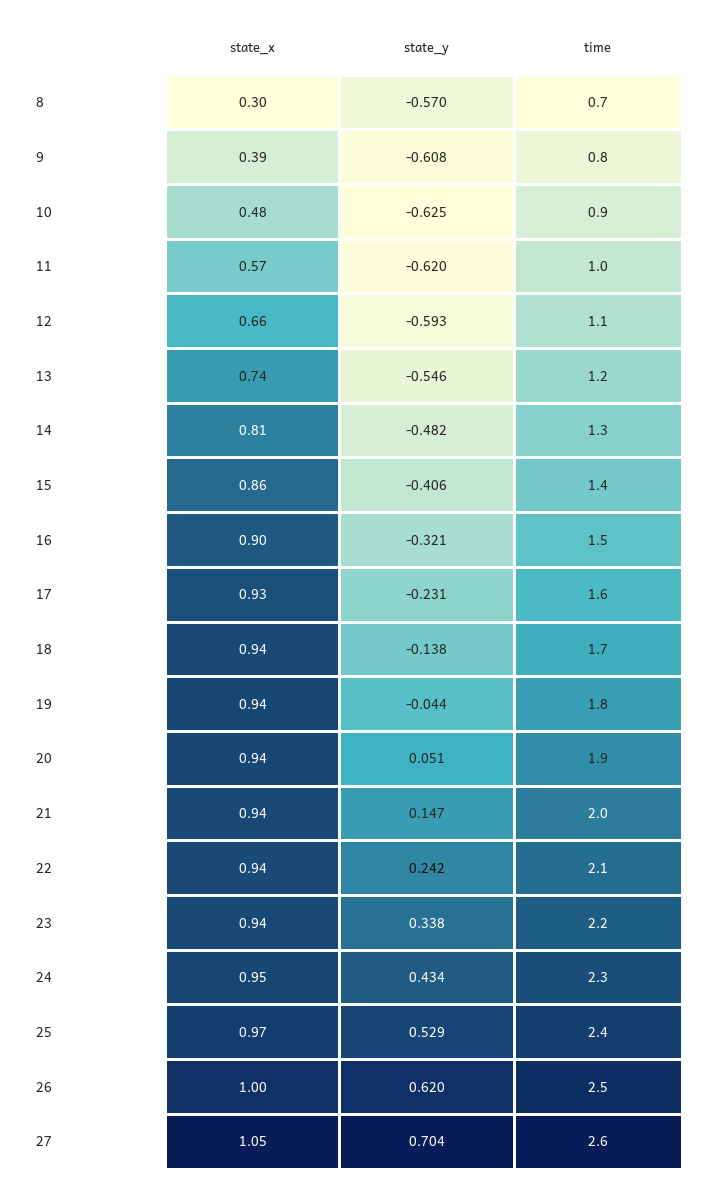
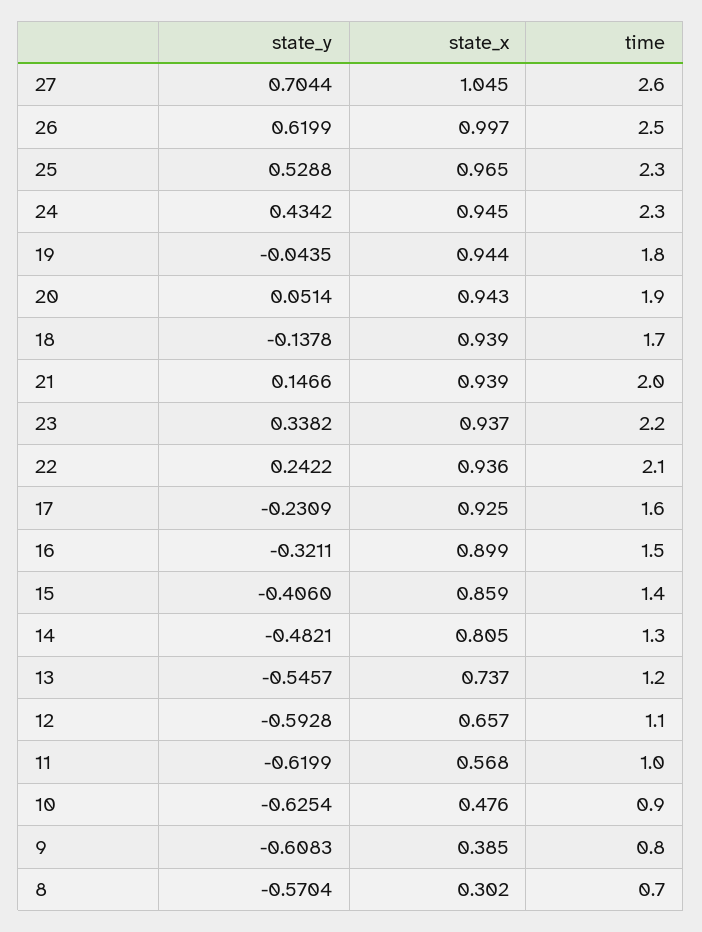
  {
    "state_x": {
      "8": 0.302,
      "9": 0.385,
      "10": 0.476,
      "11": 0.568,
      "12": 0.657,
      "13": 0.737,
      "14": 0.805,
      "15": 0.859,
      "16": 0.899,
      "17": 0.925,
      "18": 0.939,
      "19": 0.944,
      "20": 0.943,
      "21": 0.939,
      "22": 0.936,
      "23": 0.937,
      "24": 0.945,
      "25": 0.965,
      "26": 0.997,
      "27": 1.045
    },
    "state_y": {
      "8": -0.5704,
      "9": -0.6083,
      "10": -0.6254,
      "11": -0.6199,
      "12": -0.5928,
      "13": -0.5457,
      "14": -0.4821,
      "15": -0.406,
      "16": -0.3211,
      "17": -0.2309,
      "18": -0.1378,
      "19": -0.0435,
      "20": 0.0514,
      "21": 0.1466,
      "22": 0.2422,
      "23": 0.3382,
      "24": 0.4342,
      "25": 0.5288,
      "26": 0.6199,
      "27": 0.7044
    },
    "time": {
      "8": 0.7,
      "9": 0.8,
      "10": 0.9,
      "11": 1,
      "12": 1.1,
      "13": 1.2,
      "14": 1.3,
      "15": 1.4,
      "16": 1.5,
      "17": 1.6,
      "18": 1.7,
      "19": 1.8,
      "20": 1.9,
      "21": 2,
      "22": 2.1,
      "23": 2.2,
      "24": 2.3,
-     "25": 2.4,
+     "25": 2.3,
      "26": 2.5,
      "27": 2.6
    }
  }

